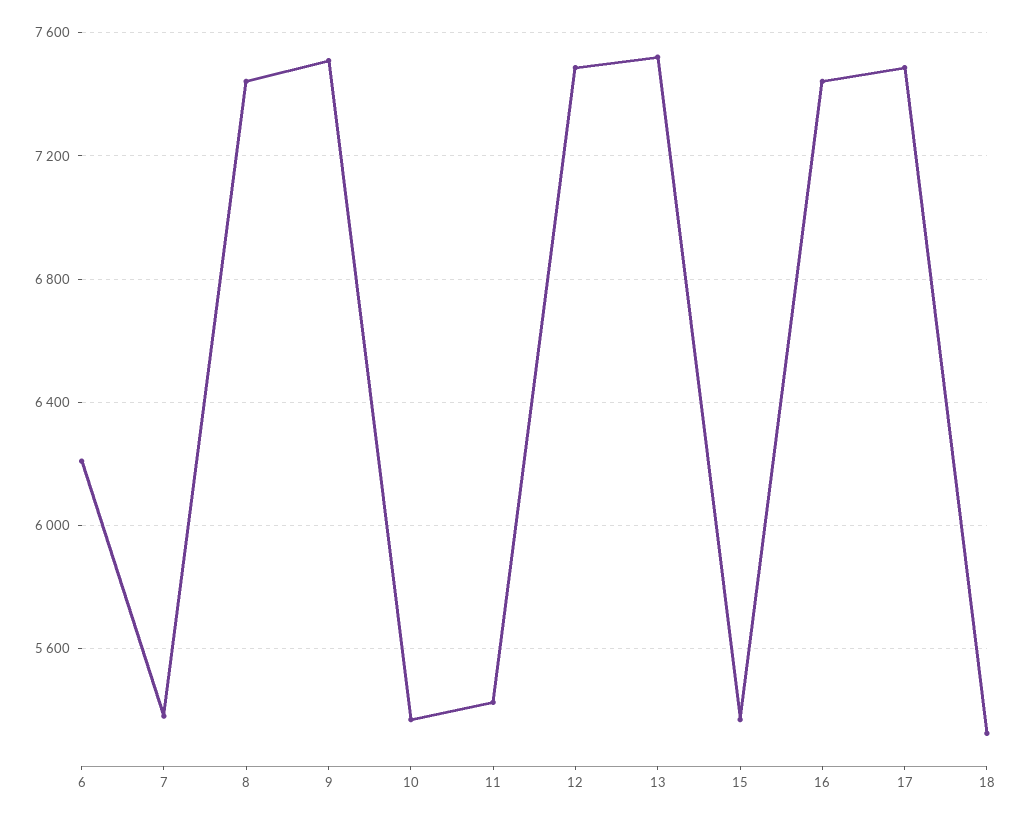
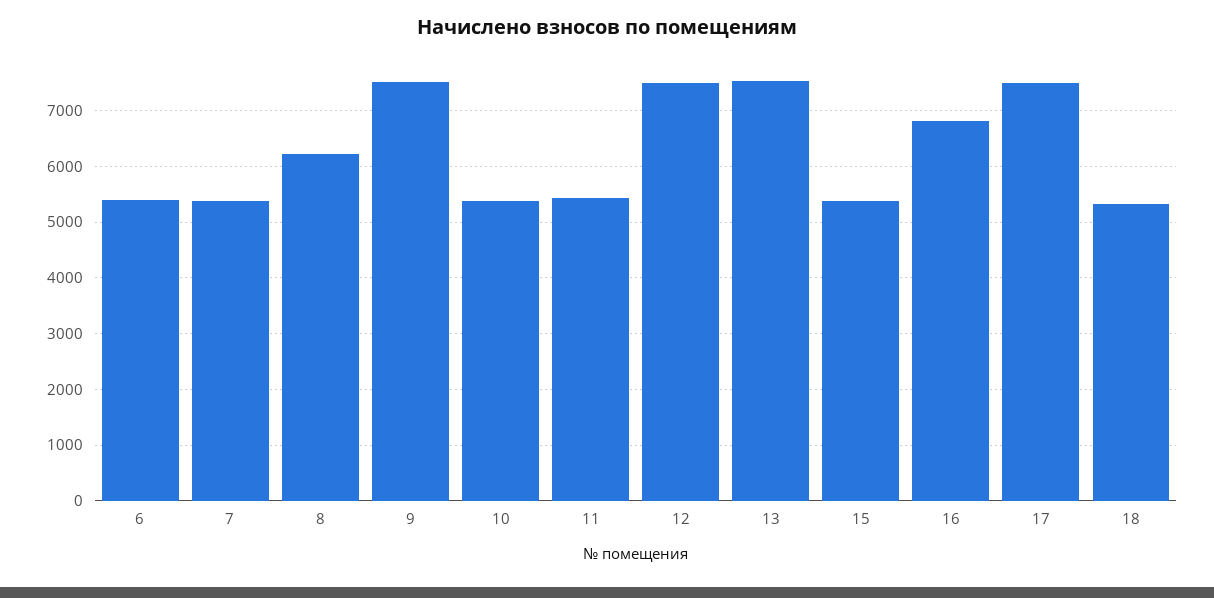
  {
-   "6": 6200,
+   "6": 5400,
    "7": 5400,
-   "8": 7450,
+   "8": 6200,
    "9": 7500,
    "10": 5350,
    "11": 5400,
    "12": 7500,
    "13": 7500,
    "15": 5350,
-   "16": 7450,
+   "16": 6800,
    "17": 7500,
    "18": 5300
  }

